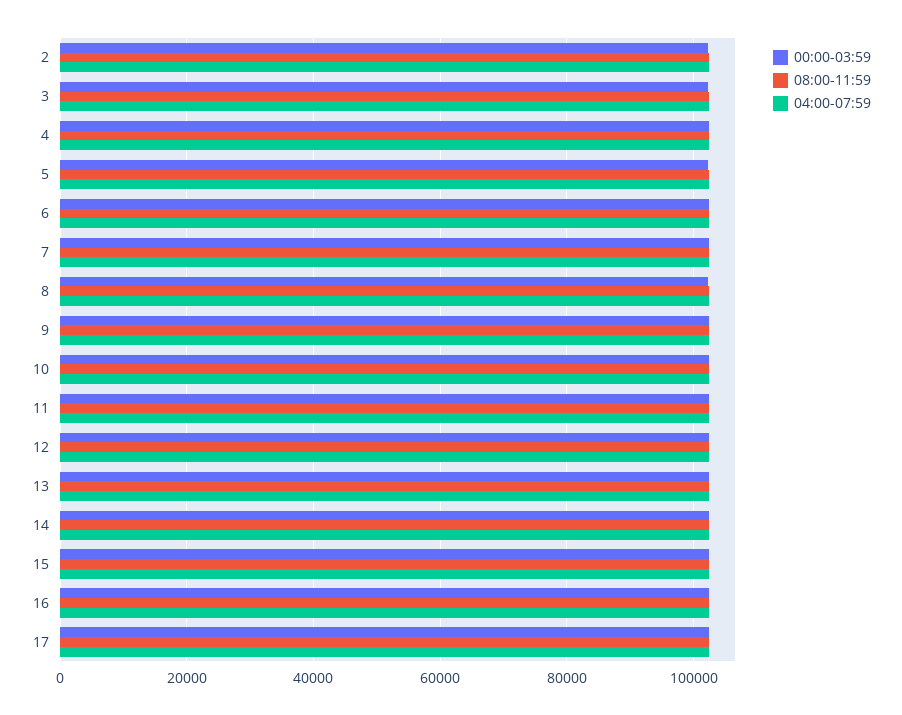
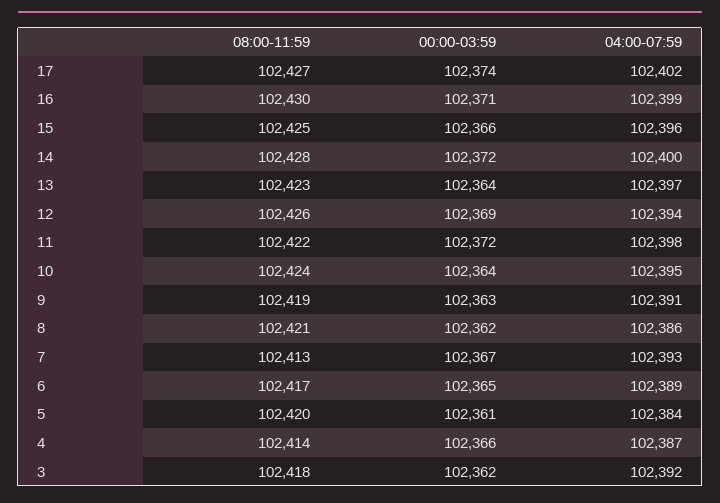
  {
    "00:00-03:59": {
-     "2": 102000,
      "3": 102362,
      "4": 102366,
      "5": 102361,
      "6": 102365,
      "7": 102367,
      "8": 102362,
      "9": 102363,
      "10": 102364,
      "11": 102372,
      "12": 102369,
      "13": 102364,
      "14": 102372,
      "15": 102366,
      "16": 102371,
      "17": 102374
    },
    "08:00-11:59": {
-     "2": 102000,
      "3": 102418,
      "4": 102414,
      "5": 102420,
      "6": 102417,
      "7": 102413,
      "8": 102421,
      "9": 102419,
      "10": 102424,
      "11": 102422,
      "12": 102426,
      "13": 102423,
      "14": 102428,
      "15": 102425,
      "16": 102430,
      "17": 102427
    },
    "04:00-07:59": {
-     "2": 102000,
      "3": 102392,
      "4": 102387,
      "5": 102384,
      "6": 102389,
      "7": 102393,
      "8": 102386,
      "9": 102391,
      "10": 102395,
      "11": 102398,
      "12": 102394,
      "13": 102397,
      "14": 102400,
      "15": 102396,
      "16": 102399,
      "17": 102402
    }
  }

